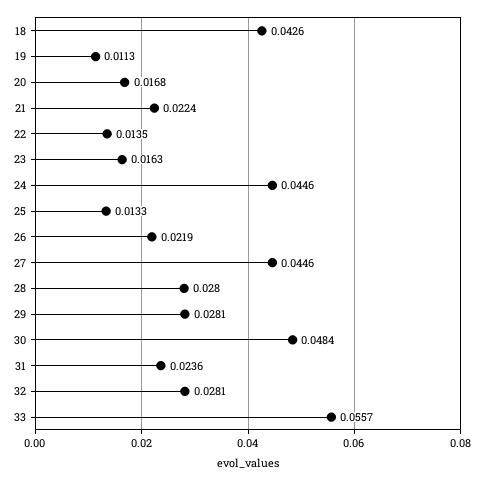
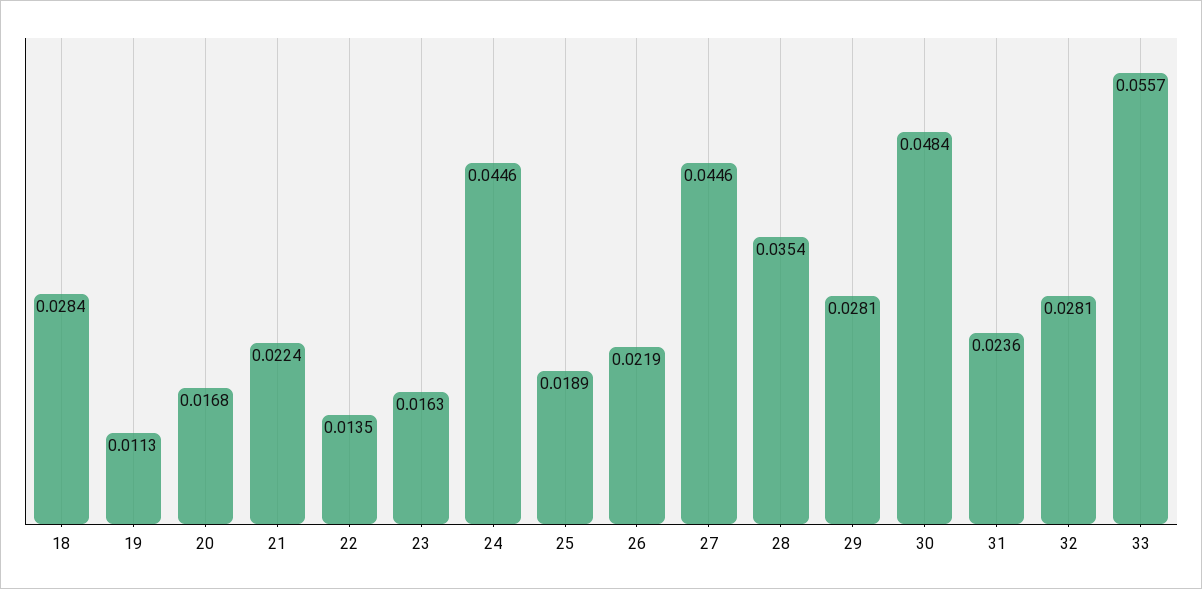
  {
-   "18": 0.0426,
+   "18": 0.0284,
    "19": 0.0113,
    "20": 0.0168,
    "21": 0.0224,
    "22": 0.0135,
    "23": 0.0163,
    "24": 0.0446,
-   "25": 0.0133,
+   "25": 0.0189,
    "26": 0.0219,
    "27": 0.0446,
-   "28": 0.028,
+   "28": 0.0354,
    "29": 0.0281,
    "30": 0.0484,
    "31": 0.0236,
    "32": 0.0281,
    "33": 0.0557
  }

